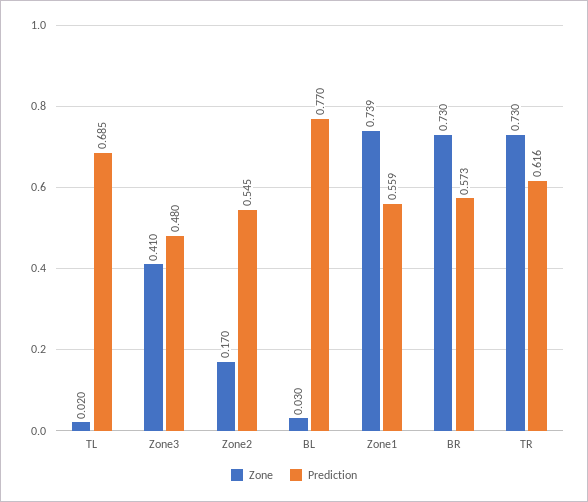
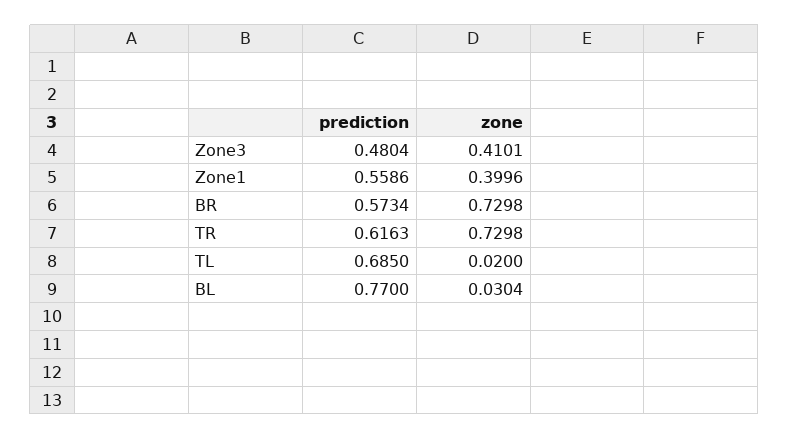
  {
    "Zone": {
      "TL": 0.02,
      "Zone3": 0.4101,
-     "Zone2": 0.17,
      "BL": 0.0304,
-     "Zone1": 0.739,
+     "Zone1": 0.3996,
      "BR": 0.7298,
      "TR": 0.7298
    },
    "Prediction": {
      "TL": 0.685,
      "Zone3": 0.4804,
-     "Zone2": 0.545,
      "BL": 0.77,
      "Zone1": 0.5586,
      "BR": 0.5734,
      "TR": 0.6163
    }
  }

